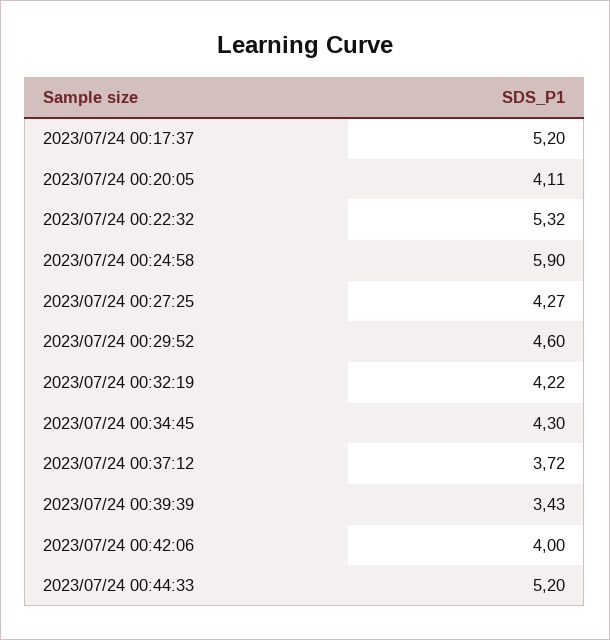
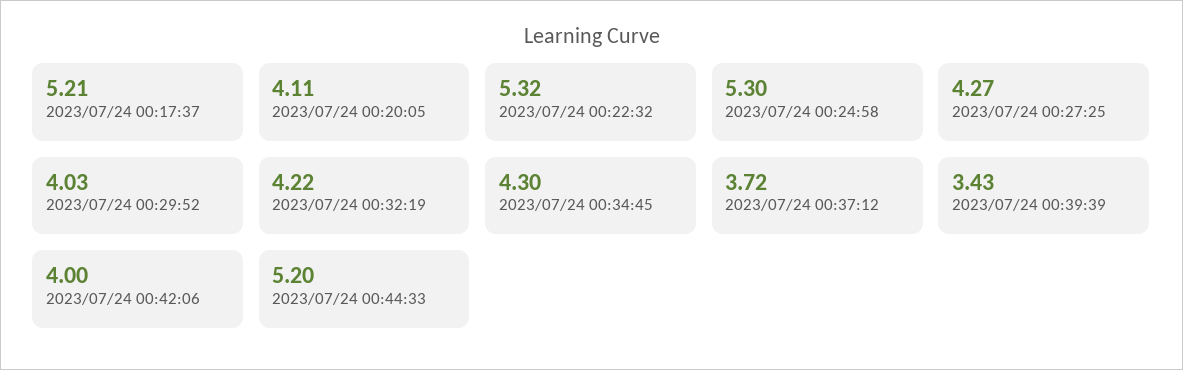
  {
-   "2023/07/24 00:17:37": 5.2,
+   "2023/07/24 00:17:37": 5.21,
    "2023/07/24 00:20:05": 4.11,
    "2023/07/24 00:22:32": 5.32,
-   "2023/07/24 00:24:58": 5.9,
+   "2023/07/24 00:24:58": 5.3,
    "2023/07/24 00:27:25": 4.27,
-   "2023/07/24 00:29:52": 4.6,
+   "2023/07/24 00:29:52": 4.03,
    "2023/07/24 00:32:19": 4.22,
    "2023/07/24 00:34:45": 4.3,
    "2023/07/24 00:37:12": 3.72,
    "2023/07/24 00:39:39": 3.43,
    "2023/07/24 00:42:06": 4,
    "2023/07/24 00:44:33": 5.2
  }

